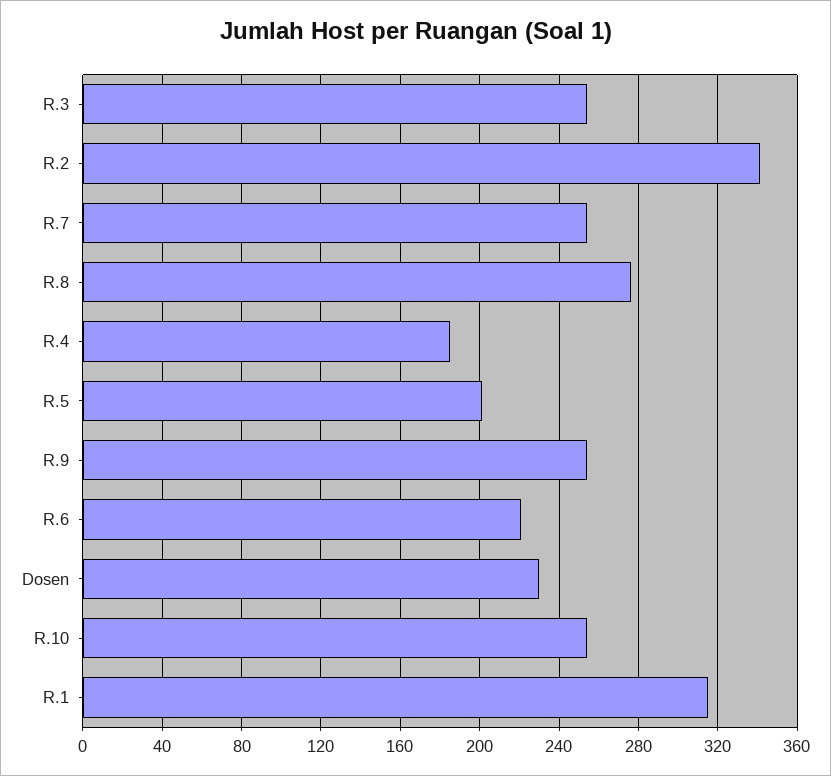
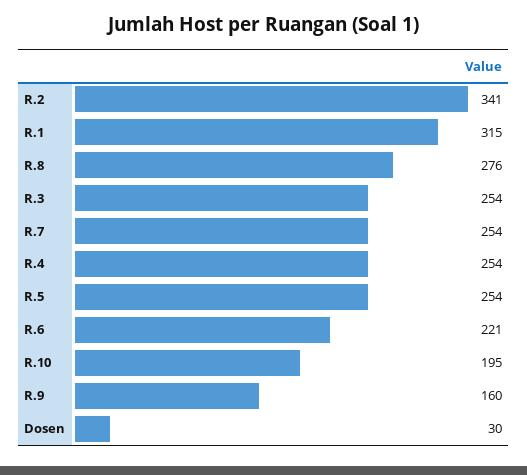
  {
    "R.3": 254,
    "R.2": 341,
    "R.7": 254,
    "R.8": 276,
-   "R.4": 185,
+   "R.4": 254,
-   "R.5": 200,
+   "R.5": 254,
-   "R.9": 255,
+   "R.9": 160,
    "R.6": 221,
-   "Dosen": 230,
+   "Dosen": 30,
-   "R.10": 255,
+   "R.10": 195,
    "R.1": 315
  }

